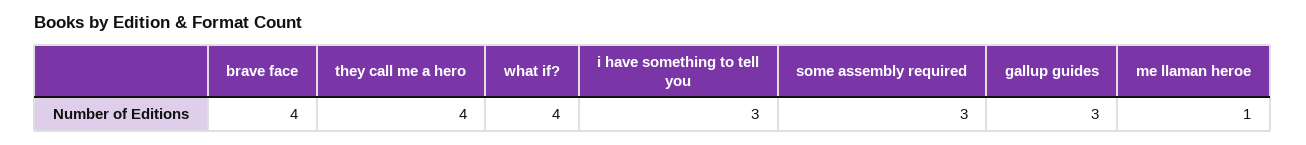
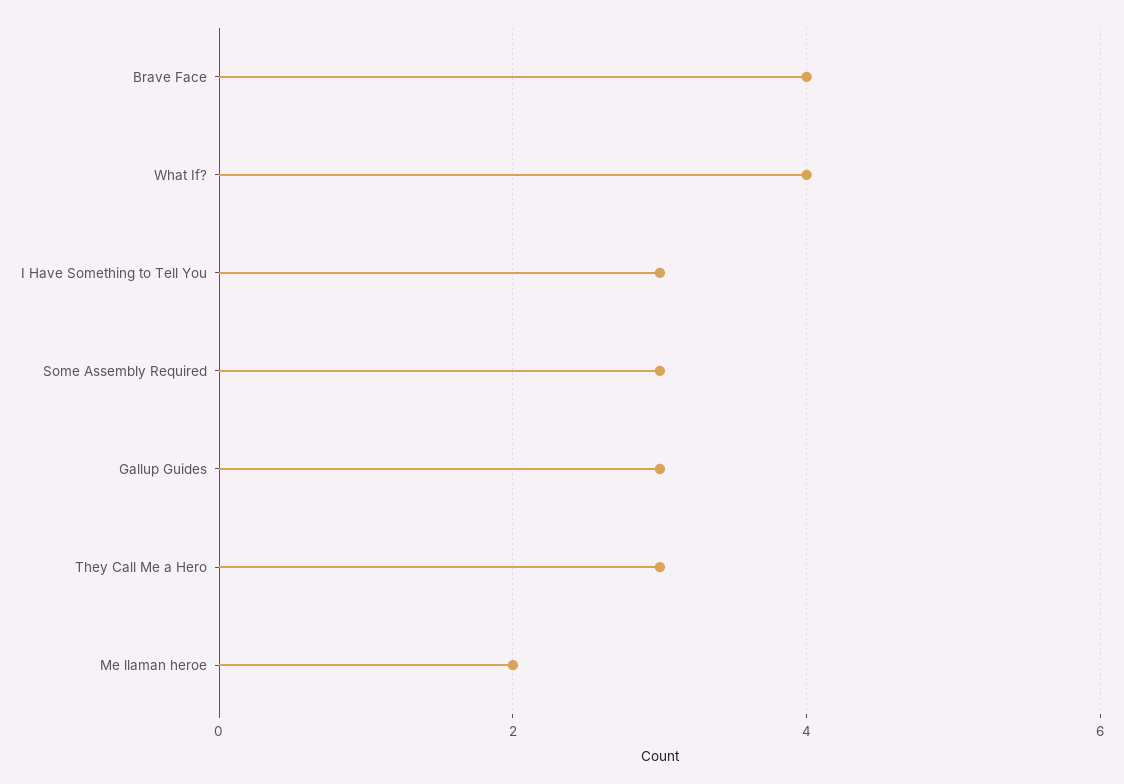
  {
    "brave face": 4,
-   "they call me a hero": 4,
+   "they call me a hero": 3,
    "what if?": 4,
    "i have something to tell you": 3,
    "some assembly required": 3,
    "gallup guides": 3,
-   "me llaman heroe": 1
+   "me llaman heroe": 2
  }

